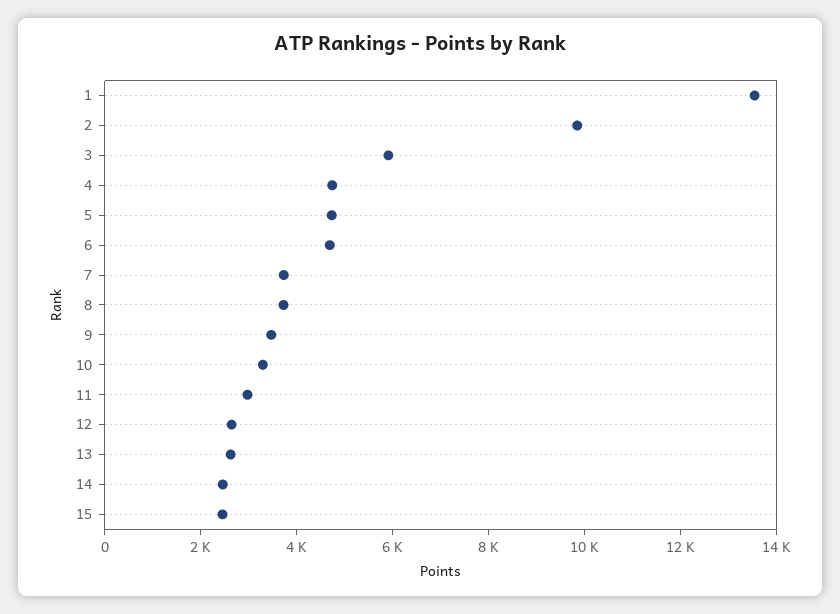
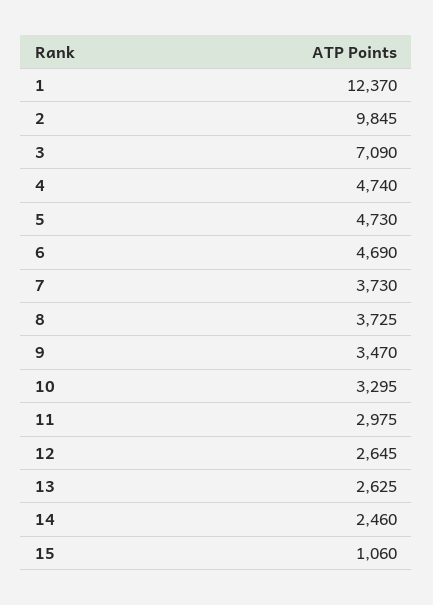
  {
-   "1": 13500,
+   "1": 12370,
    "2": 9845,
-   "3": 6000,
+   "3": 7090,
    "4": 4740,
    "5": 4730,
    "6": 4690,
    "7": 3730,
    "8": 3725,
    "9": 3470,
    "10": 3295,
    "11": 2975,
    "12": 2645,
    "13": 2625,
    "14": 2460,
-   "15": 2500
+   "15": 1060
  }

